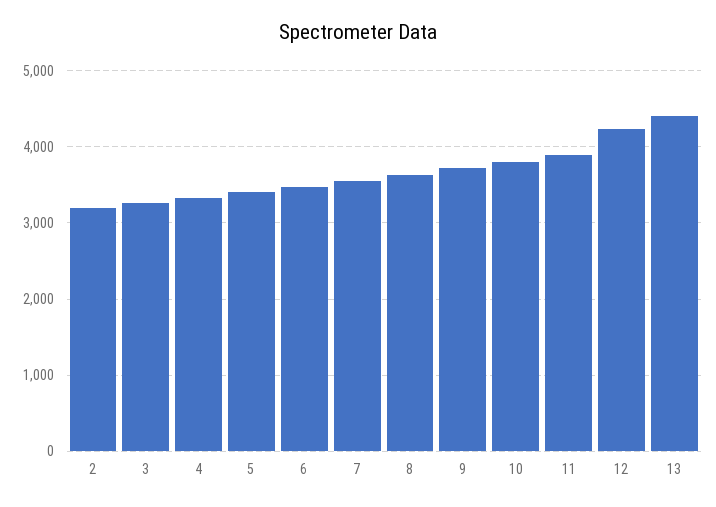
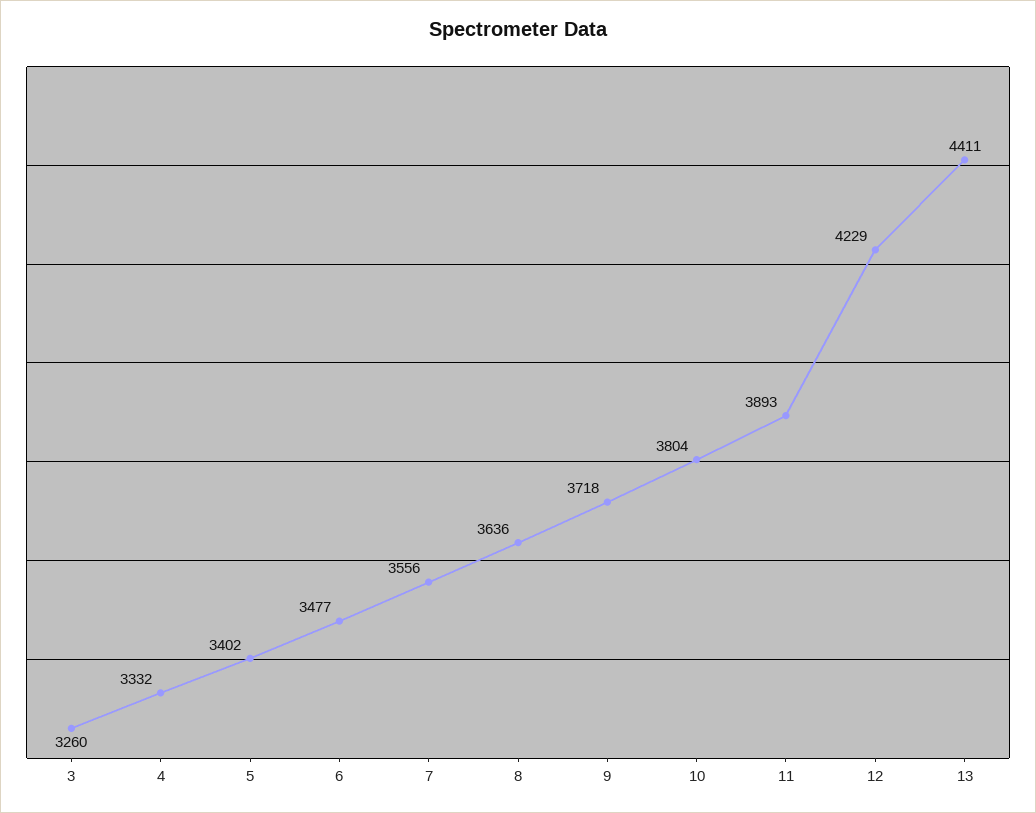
  {
-   "2": 3200,
    "3": 3260,
    "4": 3332,
    "5": 3402,
    "6": 3477,
    "7": 3556,
    "8": 3636,
    "9": 3718,
    "10": 3804,
    "11": 3893,
    "12": 4229,
    "13": 4411
  }

